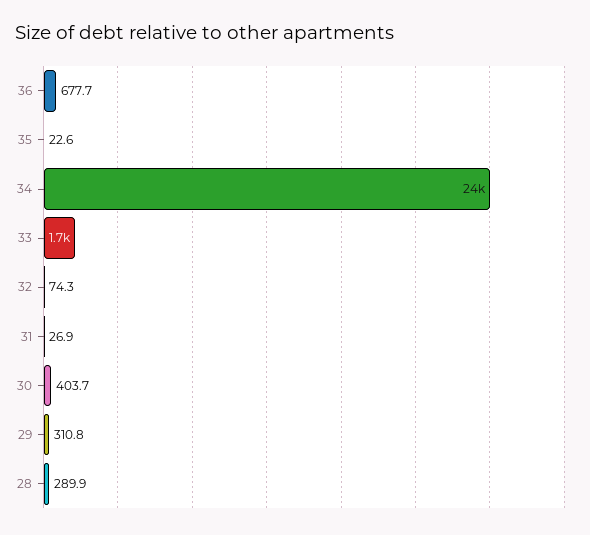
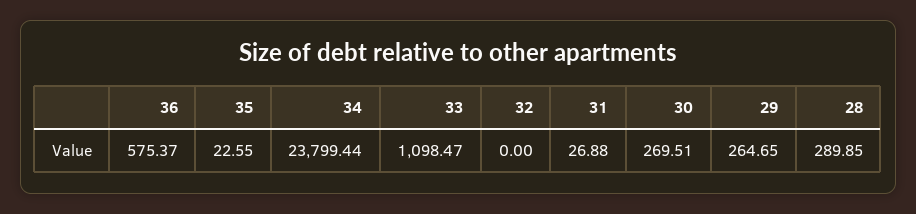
  {
-   "36": 677.7,
+   "36": 575.37,
    "35": 22.55,
    "34": 23799.44,
-   "33": 1700,
+   "33": 1098.47,
-   "32": 74.3,
+   "32": 0,
    "31": 26.88,
-   "30": 403.7,
+   "30": 269.51,
-   "29": 310.8,
+   "29": 264.65,
    "28": 289.85
  }

